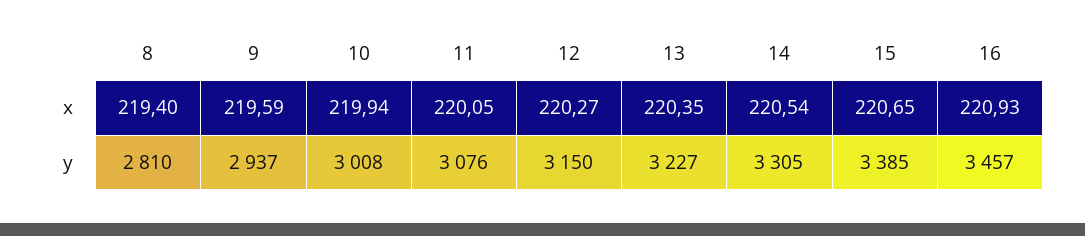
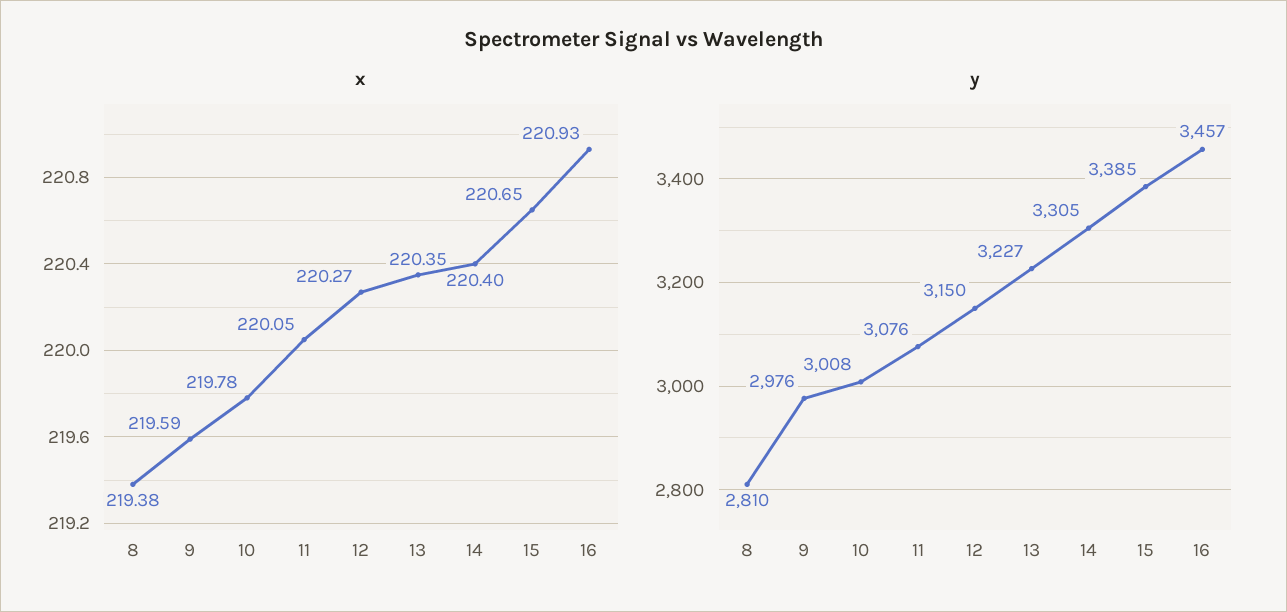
  {
    "x": {
-     "8": 219.4,
+     "8": 219.38,
      "9": 219.59,
-     "10": 219.94,
+     "10": 219.78,
      "11": 220.05,
      "12": 220.27,
      "13": 220.35,
-     "14": 220.54,
+     "14": 220.4,
      "15": 220.65,
      "16": 220.93
    },
    "y": {
      "8": 2810,
-     "9": 2937,
+     "9": 2976,
      "10": 3008,
      "11": 3076,
      "12": 3150,
      "13": 3227,
      "14": 3305,
      "15": 3385,
      "16": 3457
    }
  }

